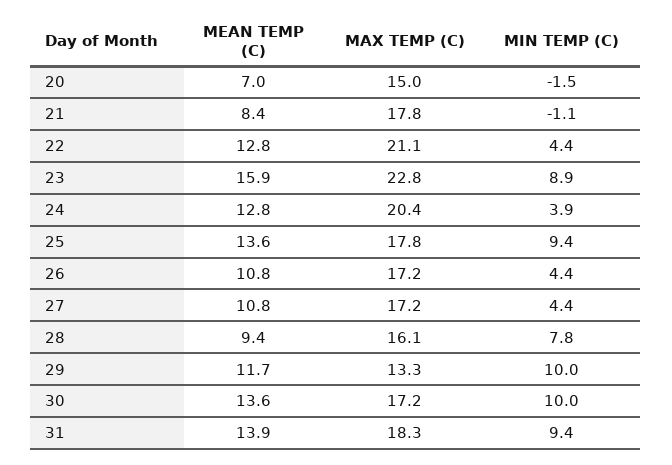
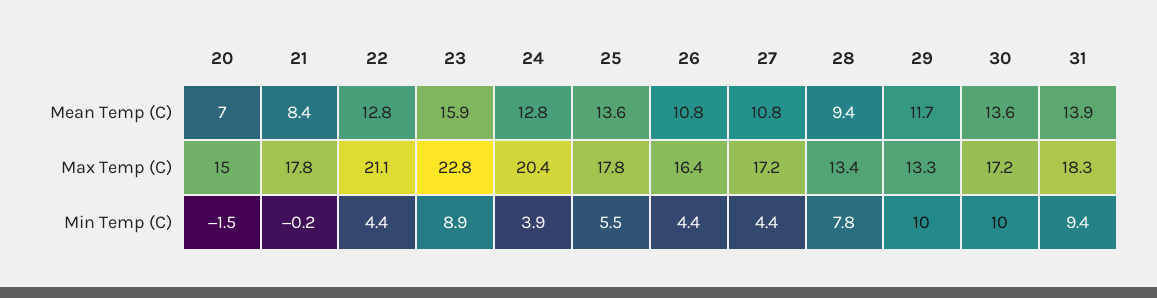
  {
    "MEAN TEMP (C)": {
      "20": 7,
      "21": 8.4,
      "22": 12.8,
      "23": 15.9,
      "24": 12.8,
      "25": 13.6,
      "26": 10.8,
      "27": 10.8,
      "28": 9.4,
      "29": 11.7,
      "30": 13.6,
      "31": 13.9
    },
    "MAX TEMP (C)": {
      "20": 15,
      "21": 17.8,
      "22": 21.1,
      "23": 22.8,
      "24": 20.4,
      "25": 17.8,
-     "26": 17.2,
+     "26": 16.4,
      "27": 17.2,
-     "28": 16.1,
+     "28": 13.4,
      "29": 13.3,
      "30": 17.2,
      "31": 18.3
    },
    "MIN TEMP (C)": {
      "20": -1.5,
-     "21": -1.1,
+     "21": -0.2,
      "22": 4.4,
      "23": 8.9,
      "24": 3.9,
-     "25": 9.4,
+     "25": 5.5,
      "26": 4.4,
      "27": 4.4,
      "28": 7.8,
      "29": 10,
      "30": 10,
      "31": 9.4
    }
  }

